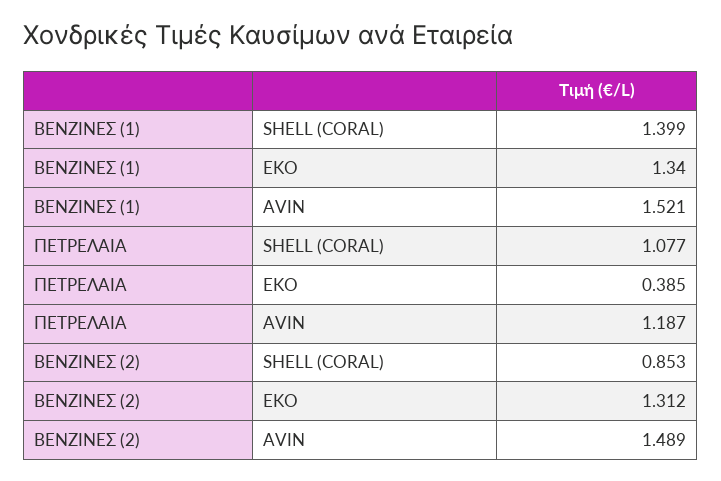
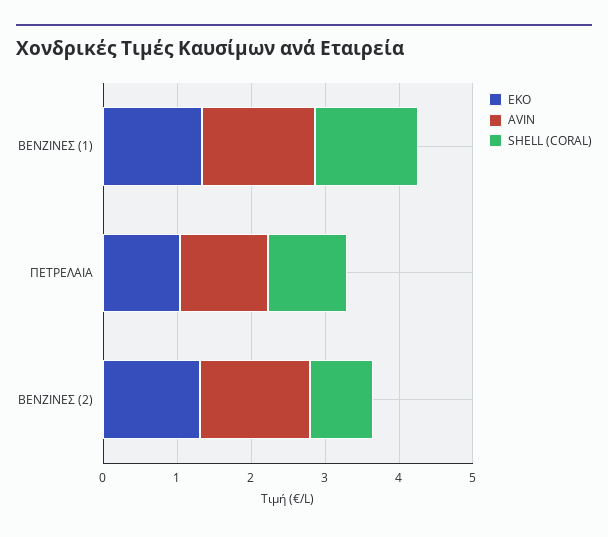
  {
    "SHELL (CORAL)": {
      "ΒΕΝΖΙΝΕΣ (1)": 1.399,
      "ΠΕΤΡΕΛΑΙΑ": 1.077,
      "ΒΕΝΖΙΝΕΣ (2)": 0.853
    },
    "EKO": {
      "ΒΕΝΖΙΝΕΣ (1)": 1.34,
-     "ΠΕΤΡΕΛΑΙΑ": 0.385,
+     "ΠΕΤΡΕΛΑΙΑ": 1,
      "ΒΕΝΖΙΝΕΣ (2)": 1.312
    },
    "AVIN": {
      "ΒΕΝΖΙΝΕΣ (1)": 1.521,
      "ΠΕΤΡΕΛΑΙΑ": 1.187,
      "ΒΕΝΖΙΝΕΣ (2)": 1.489
    }
  }

